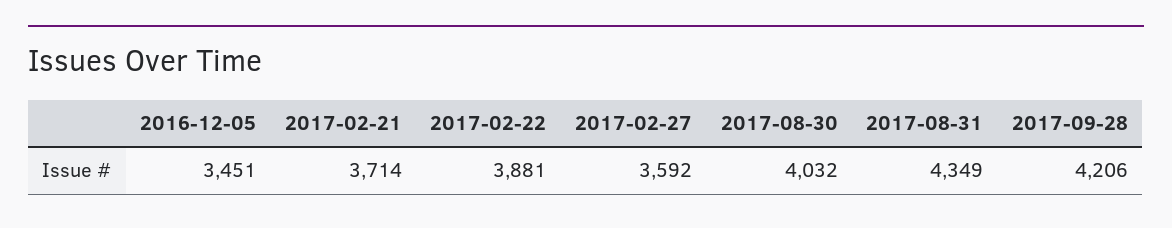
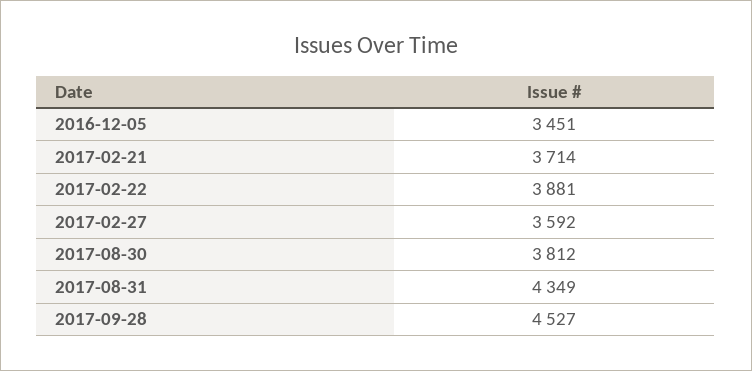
  {
    "2016-12-05": 3451,
    "2017-02-21": 3714,
    "2017-02-22": 3881,
    "2017-02-27": 3592,
-   "2017-08-30": 4032,
+   "2017-08-30": 3812,
    "2017-08-31": 4349,
-   "2017-09-28": 4206
+   "2017-09-28": 4527
  }

